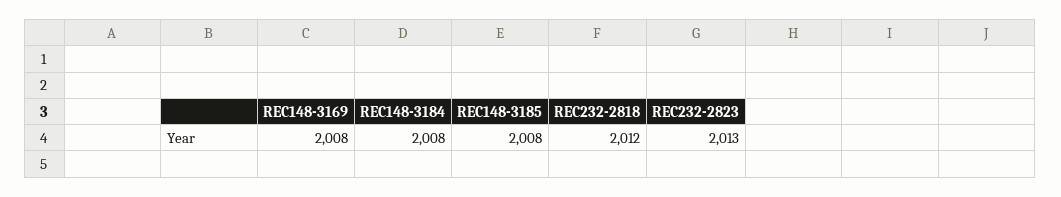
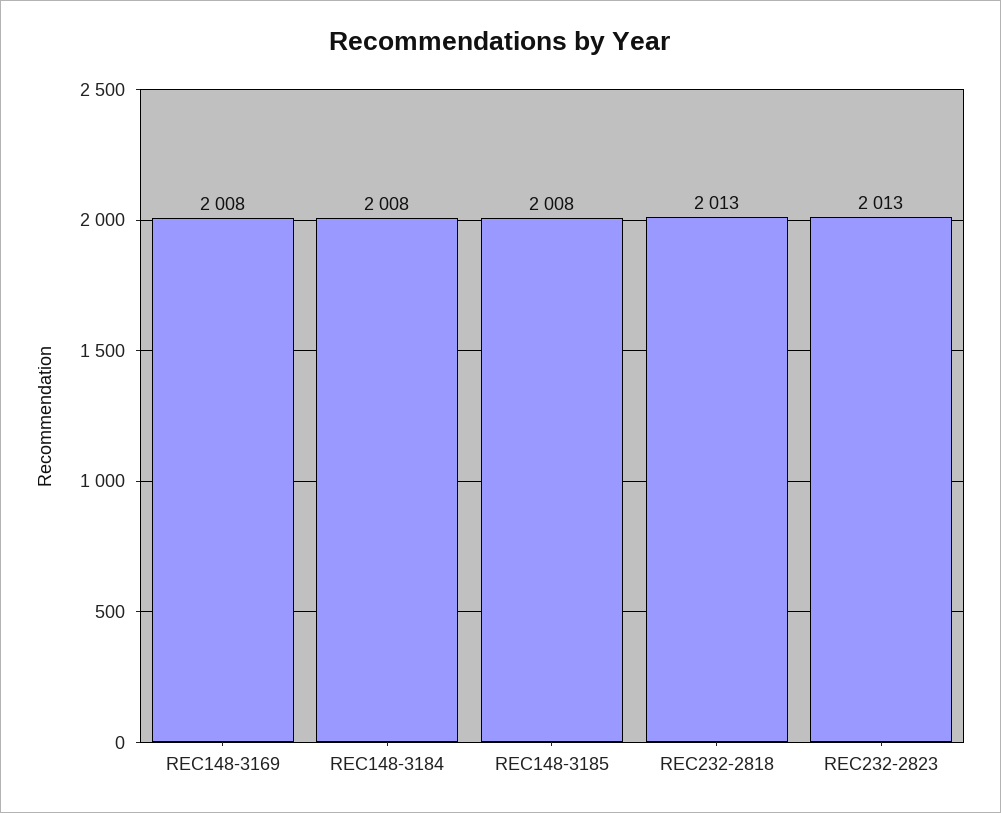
  {
    "REC148-3169": 2008,
    "REC148-3184": 2008,
    "REC148-3185": 2008,
-   "REC232-2818": 2012,
+   "REC232-2818": 2013,
    "REC232-2823": 2013
  }

